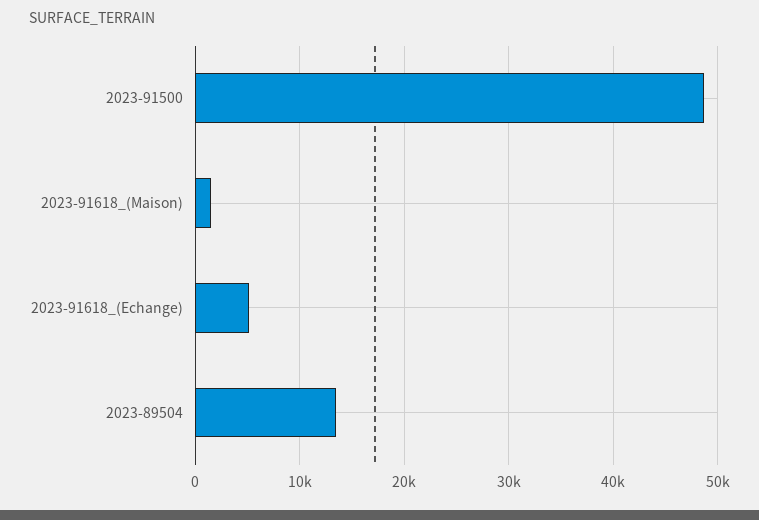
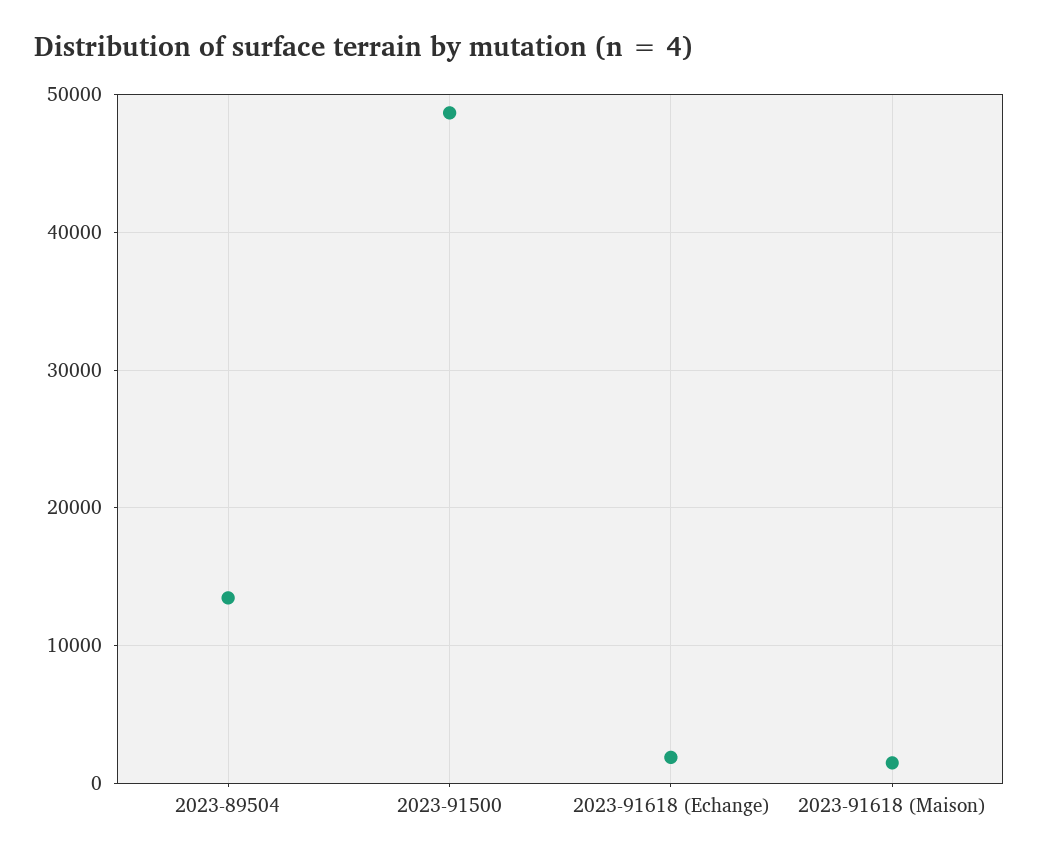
  {
    "2023-91500": 49000,
    "2023-91618_(Maison)": 1000,
-   "2023-91618_(Echange)": 5000,
+   "2023-91618_(Echange)": 2000,
    "2023-89504": 13000
  }

